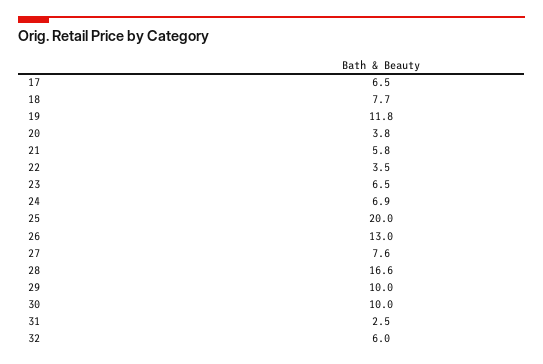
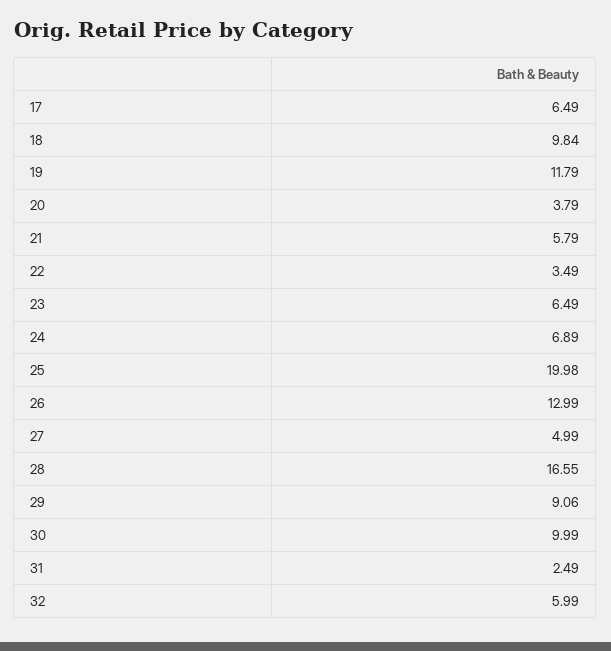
  {
    "17": 6.49,
-   "18": 7.7,
+   "18": 9.84,
    "19": 11.79,
    "20": 3.79,
    "21": 5.79,
    "22": 3.49,
    "23": 6.49,
    "24": 6.89,
    "25": 19.98,
    "26": 12.99,
-   "27": 7.6,
+   "27": 4.99,
    "28": 16.55,
-   "29": 10,
+   "29": 9.06,
    "30": 9.99,
    "31": 2.49,
    "32": 5.99
  }

